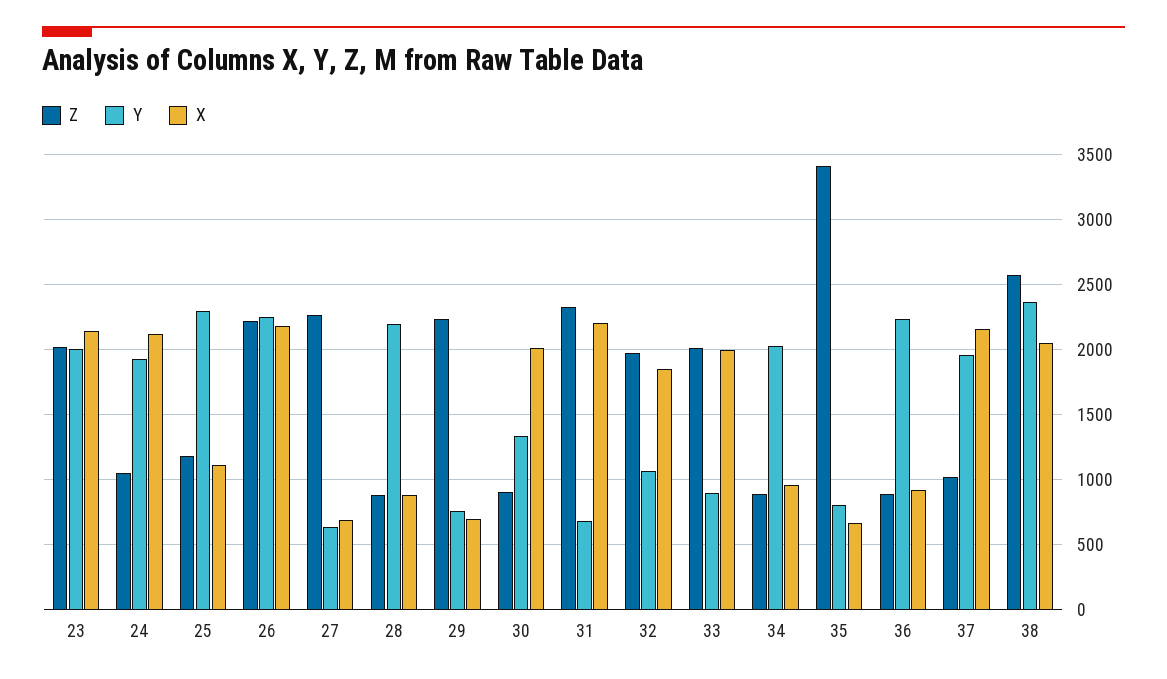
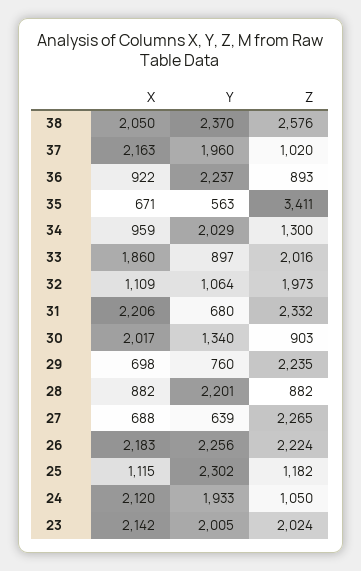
  {
    "Z": {
      "23": 2024,
      "24": 1050,
      "25": 1182,
      "26": 2224,
      "27": 2265,
      "28": 882,
      "29": 2235,
      "30": 903,
      "31": 2332,
      "32": 1973,
      "33": 2016,
-     "34": 900,
+     "34": 1300,
      "35": 3411,
      "36": 893,
      "37": 1020,
      "38": 2576
    },
    "Y": {
      "23": 2005,
      "24": 1933,
      "25": 2302,
      "26": 2256,
      "27": 639,
      "28": 2201,
      "29": 760,
      "30": 1340,
      "31": 680,
      "32": 1064,
      "33": 897,
      "34": 2029,
-     "35": 800,
+     "35": 563,
      "36": 2237,
      "37": 1960,
      "38": 2370
    },
    "X": {
      "23": 2142,
      "24": 2120,
      "25": 1115,
      "26": 2183,
      "27": 688,
      "28": 882,
      "29": 698,
      "30": 2017,
      "31": 2206,
-     "32": 1850,
+     "32": 1109,
-     "33": 2000,
+     "33": 1860,
      "34": 959,
      "35": 671,
      "36": 922,
      "37": 2163,
      "38": 2050
    }
  }

